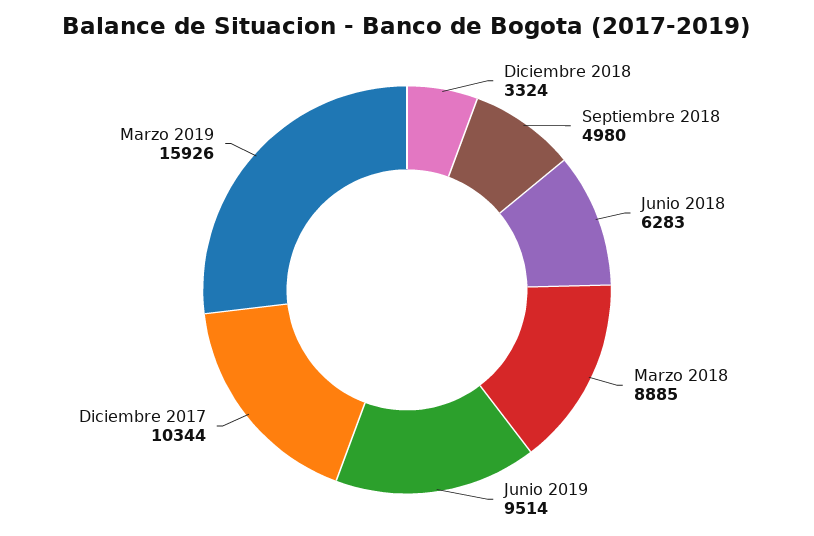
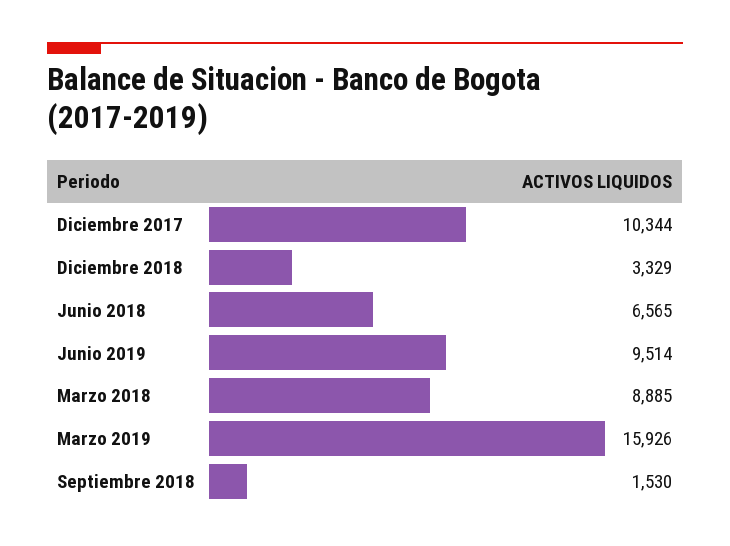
  {
-   "Diciembre 2018": 3324,
+   "Diciembre 2018": 3329,
-   "Septiembre 2018": 4980,
+   "Septiembre 2018": 1530,
-   "Junio 2018": 6283,
+   "Junio 2018": 6565,
    "Marzo 2018": 8885,
    "Junio 2019": 9514,
    "Diciembre 2017": 10344,
    "Marzo 2019": 15926
  }

